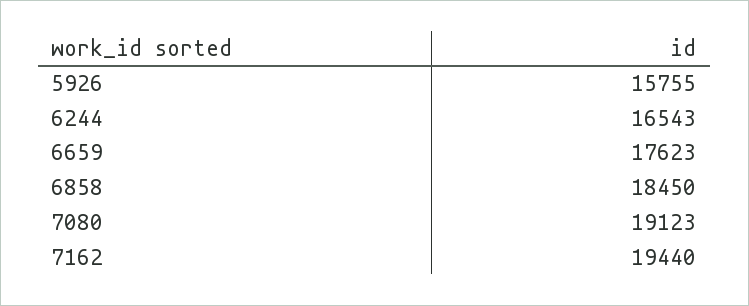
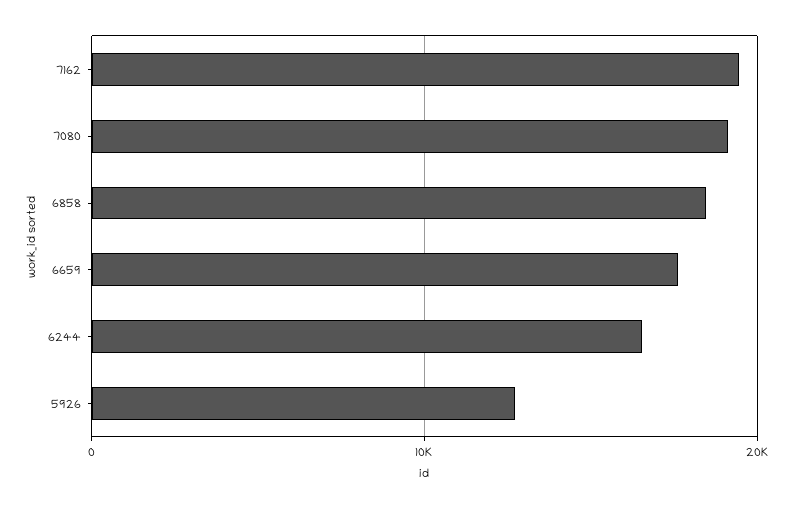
  {
-   "5926": 15755,
+   "5926": 13000,
    "6244": 16543,
    "6659": 17623,
    "6858": 18450,
    "7080": 19123,
    "7162": 19440
  }

